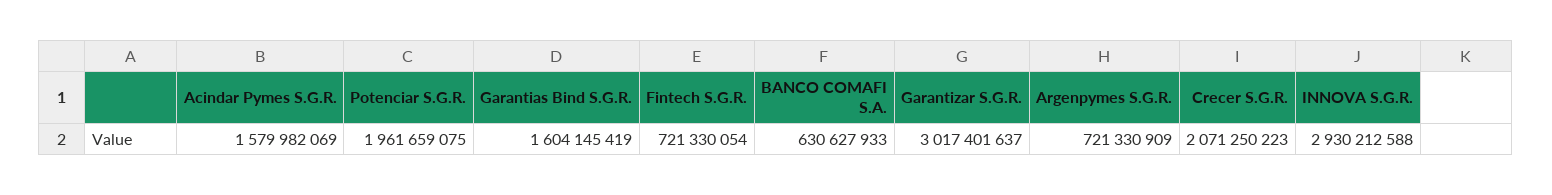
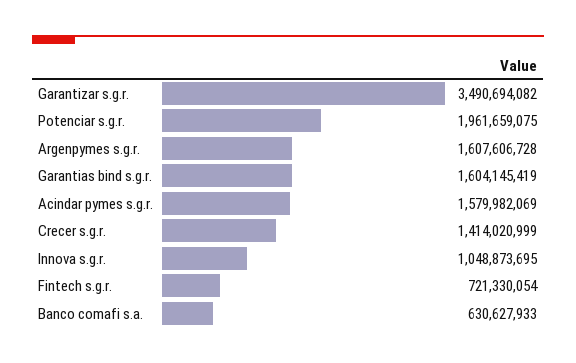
  {
    "Acindar Pymes S.G.R.": 1579982069,
    "Potenciar S.G.R.": 1961659075,
    "Garantias Bind S.G.R.": 1604145419,
    "Fintech S.G.R.": 721330054,
    "BANCO COMAFI S.A.": 630627933,
-   "Garantizar S.G.R.": 3017401637,
+   "Garantizar S.G.R.": 3490694082,
-   "Argenpymes S.G.R.": 721330909,
+   "Argenpymes S.G.R.": 1607606728,
-   "Crecer S.G.R.": 2071250223,
+   "Crecer S.G.R.": 1414020999,
-   "INNOVA S.G.R.": 2930212588
+   "INNOVA S.G.R.": 1048873695
  }

